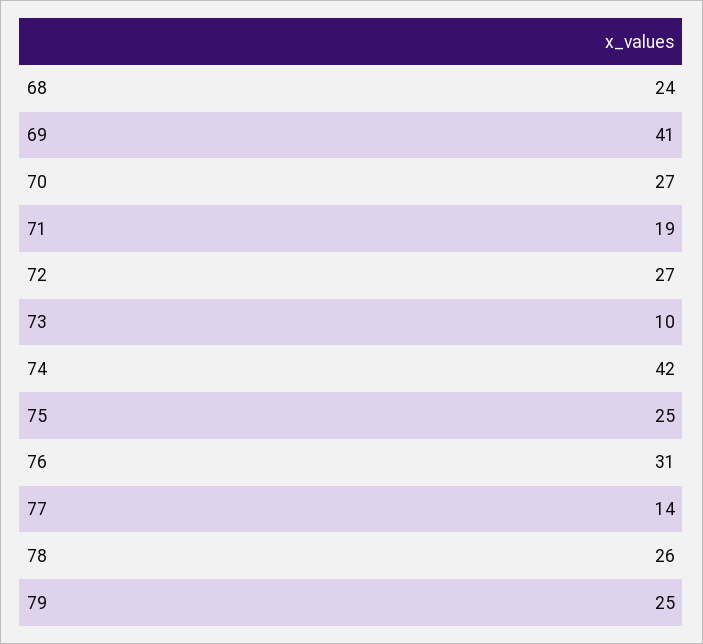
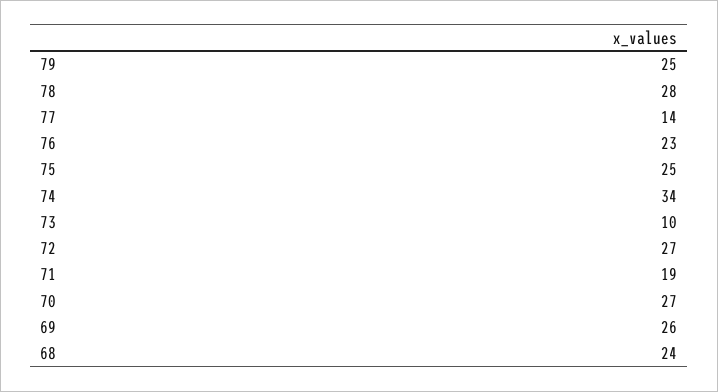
  {
    "68": 24,
-   "69": 41,
+   "69": 26,
    "70": 27,
    "71": 19,
    "72": 27,
    "73": 10,
-   "74": 42,
+   "74": 34,
    "75": 25,
-   "76": 31,
+   "76": 23,
    "77": 14,
-   "78": 26,
+   "78": 28,
    "79": 25
  }

